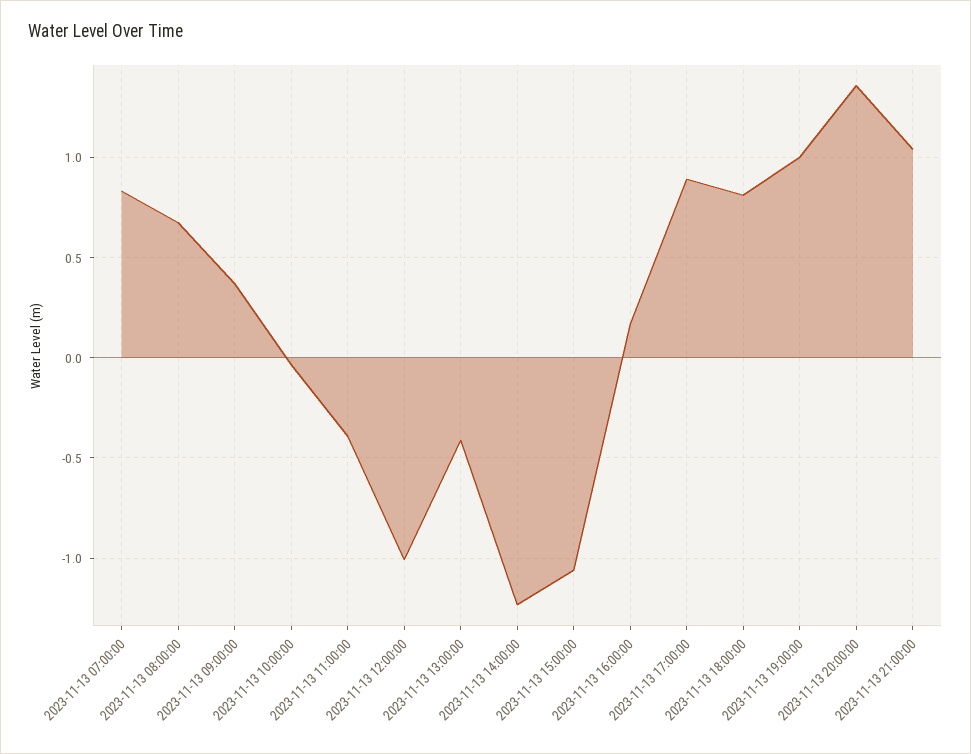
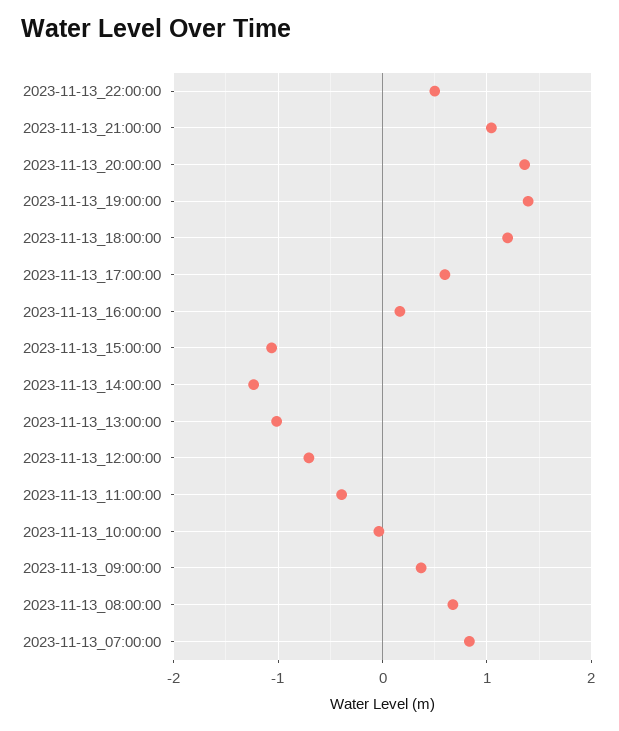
  {
    "2023-11-13 07:00:00": 0.85,
    "2023-11-13 08:00:00": 0.65,
    "2023-11-13 09:00:00": 0.35,
    "2023-11-13 10:00:00": -0.05,
    "2023-11-13 11:00:00": -0.4,
-   "2023-11-13 12:00:00": -1,
+   "2023-11-13 12:00:00": -0.7,
-   "2023-11-13 13:00:00": -0.4,
+   "2023-11-13 13:00:00": -1,
    "2023-11-13 14:00:00": -1.25,
    "2023-11-13 15:00:00": -1.05,
    "2023-11-13 16:00:00": 0.15,
-   "2023-11-13 17:00:00": 0.9,
+   "2023-11-13 17:00:00": 0.6,
-   "2023-11-13 18:00:00": 0.8,
+   "2023-11-13 18:00:00": 1.2,
-   "2023-11-13 19:00:00": 1,
+   "2023-11-13 19:00:00": 1.4,
    "2023-11-13 20:00:00": 1.35,
-   "2023-11-13 21:00:00": 1.05
+   "2023-11-13 21:00:00": 1.05,
+   "2023-11-13_22:00:00": 0.5
  }

